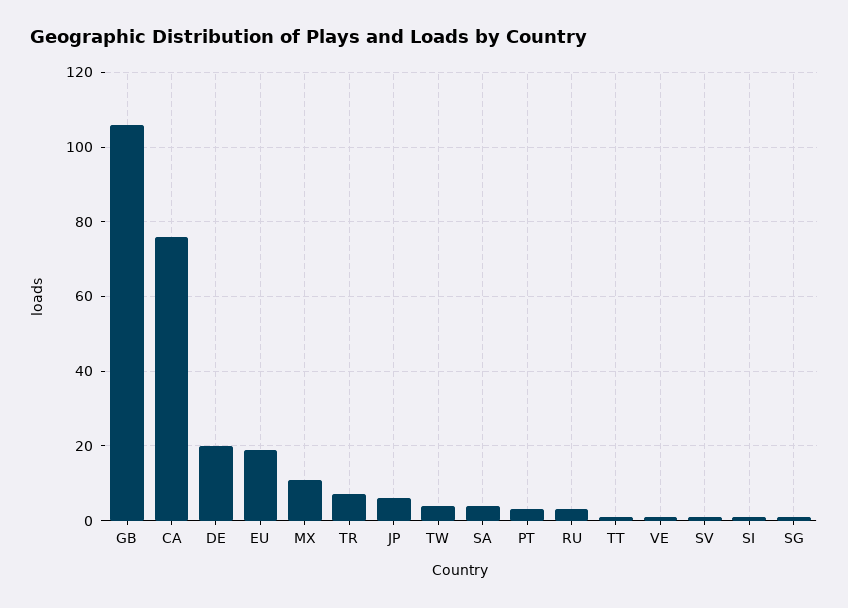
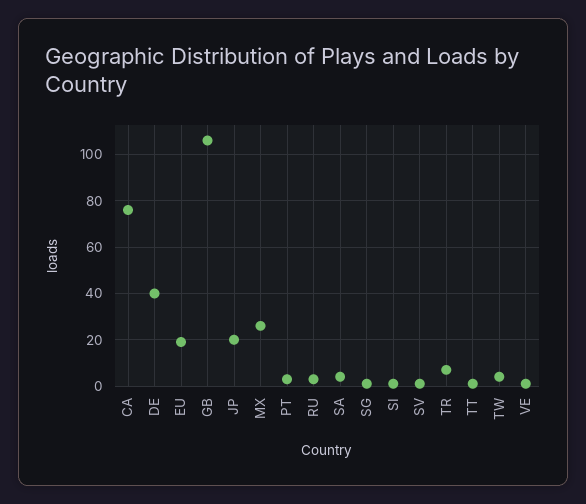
  {
    "GB": 105,
    "CA": 75,
-   "DE": 20,
+   "DE": 40,
    "EU": 20,
-   "MX": 10,
+   "MX": 25,
    "TR": 5,
-   "JP": 5,
+   "JP": 20,
    "TW": 5,
    "SA": 5,
    "PT": 5,
    "RU": 5,
    "TT": 0,
    "VE": 0,
    "SV": 0,
    "SI": 0,
    "SG": 0
  }

